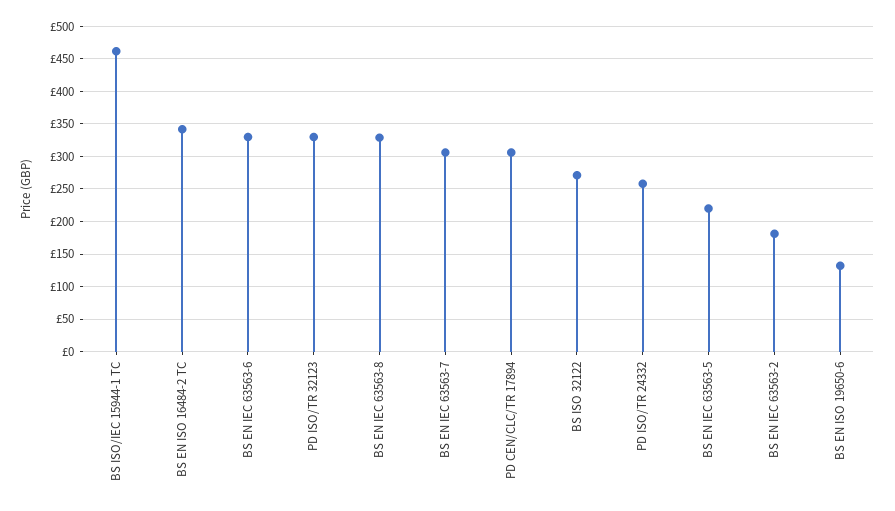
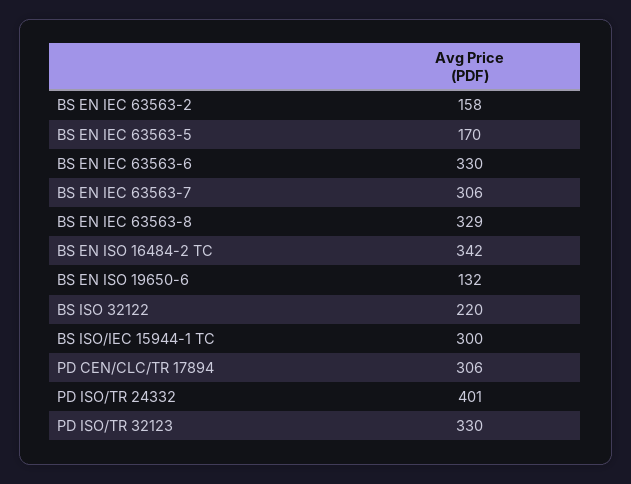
  {
-   "BS ISO/IEC 15944-1 TC": 460,
+   "BS ISO/IEC 15944-1 TC": 300,
    "BS EN ISO 16484-2 TC": 342,
    "BS EN IEC 63563-6": 330,
    "PD ISO/TR 32123": 330,
    "BS EN IEC 63563-8": 329,
    "BS EN IEC 63563-7": 306,
    "PD CEN/CLC/TR 17894": 306,
-   "BS ISO 32122": 270,
+   "BS ISO 32122": 220,
-   "PD ISO/TR 24332": 260,
+   "PD ISO/TR 24332": 401,
-   "BS EN IEC 63563-5": 220,
+   "BS EN IEC 63563-5": 170,
-   "BS EN IEC 63563-2": 180,
+   "BS EN IEC 63563-2": 158,
    "BS EN ISO 19650-6": 132
  }

